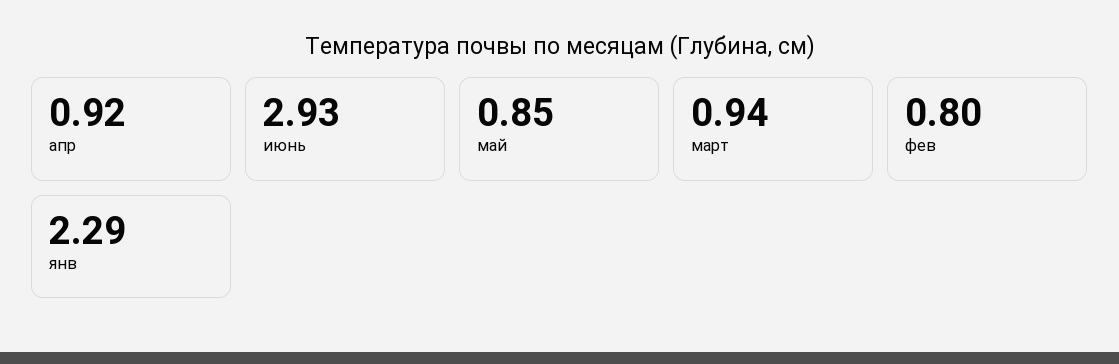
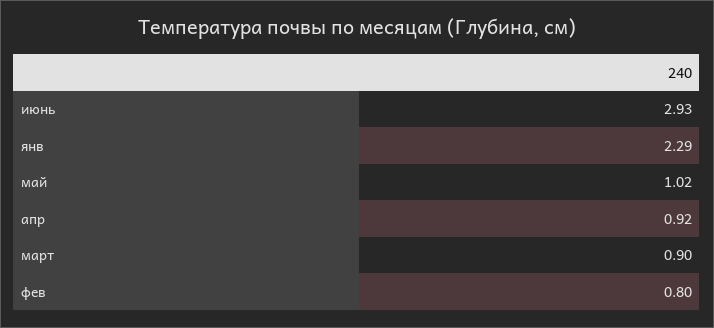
  {
    "апр": 0.92,
    "июнь": 2.93,
-   "май": 0.85,
+   "май": 1.02,
-   "март": 0.94,
+   "март": 0.9,
    "фев": 0.8,
    "янв": 2.29
  }

